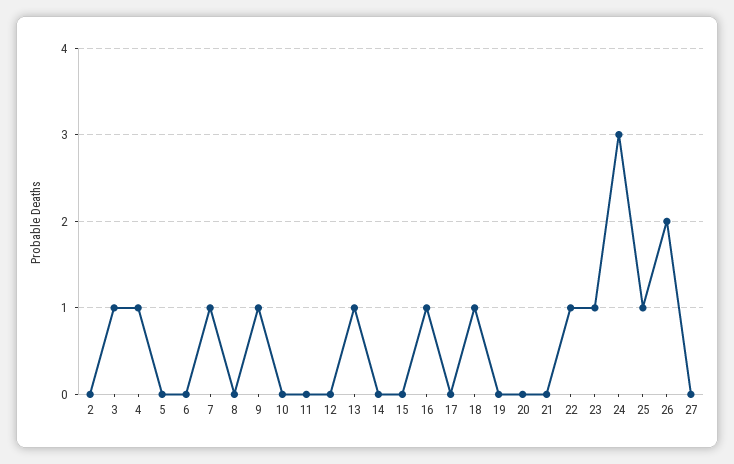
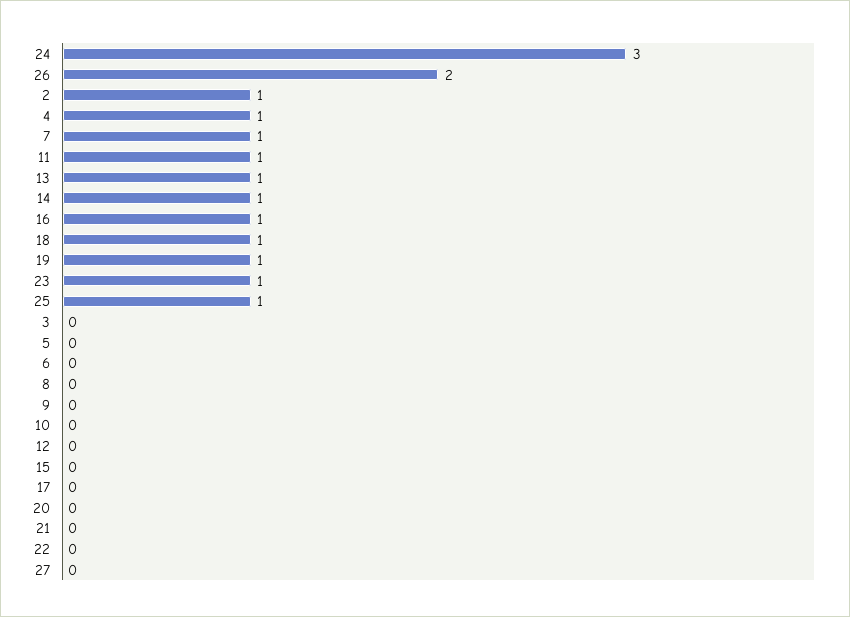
  {
-   "2": 0,
+   "2": 1,
-   "3": 1,
+   "3": 0,
    "4": 1,
    "5": 0,
    "6": 0,
    "7": 1,
    "8": 0,
-   "9": 1,
+   "9": 0,
    "10": 0,
-   "11": 0,
+   "11": 1,
    "12": 0,
    "13": 1,
-   "14": 0,
+   "14": 1,
    "15": 0,
    "16": 1,
    "17": 0,
    "18": 1,
-   "19": 0,
+   "19": 1,
    "20": 0,
    "21": 0,
-   "22": 1,
+   "22": 0,
    "23": 1,
    "24": 3,
    "25": 1,
    "26": 2,
    "27": 0
  }

